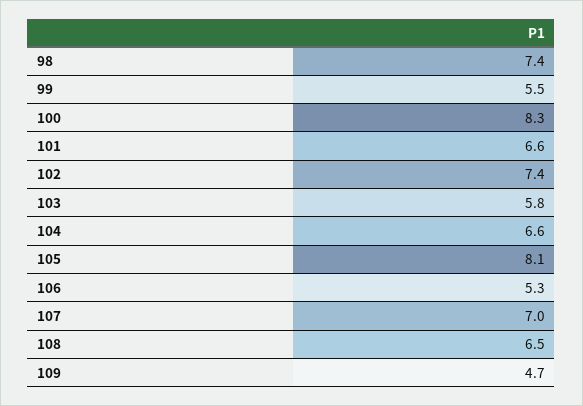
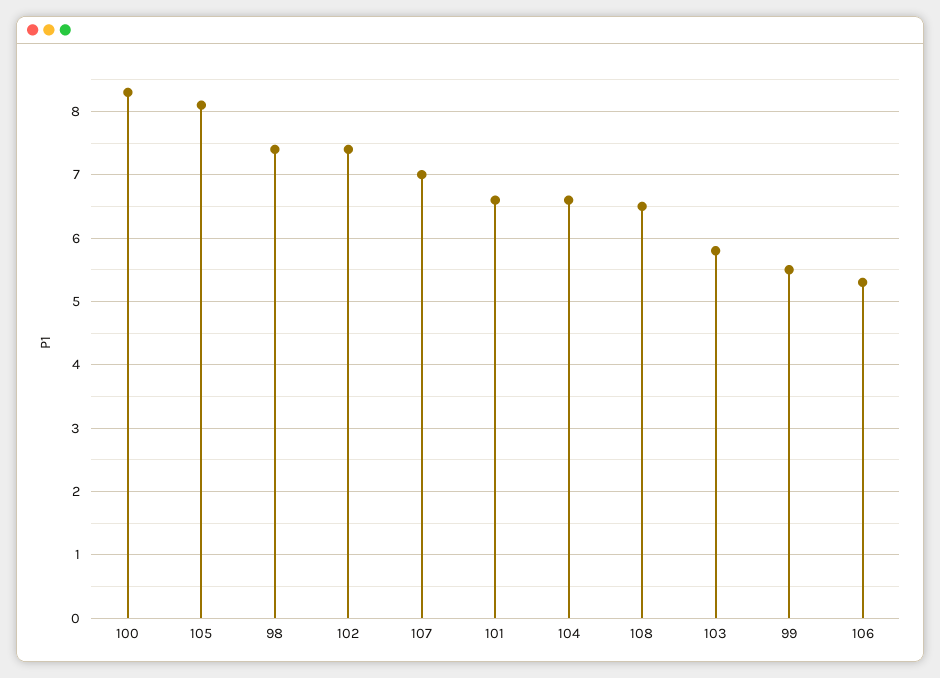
  {
    "98": 7.4,
    "99": 5.5,
    "100": 8.3,
    "101": 6.6,
    "102": 7.4,
    "103": 5.8,
    "104": 6.6,
    "105": 8.1,
    "106": 5.3,
    "107": 7,
-   "108": 6.5,
+   "108": 6.5
-   "109": 4.7
  }

